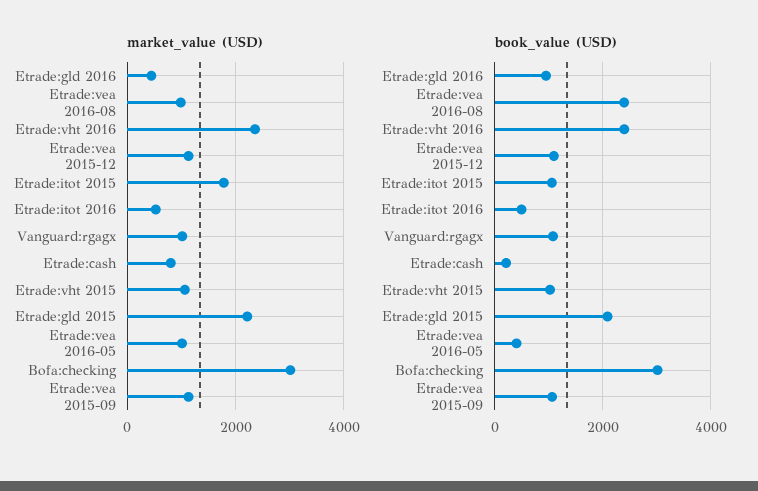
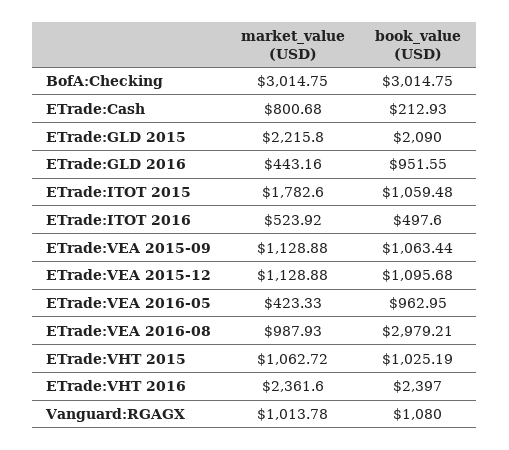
  {
    "market_value (USD)": {
      "Etrade:gld 2016": 443.16,
      "Etrade:vea 2016-08": 987.93,
      "Etrade:vht 2016": 2361.6,
      "Etrade:vea 2015-12": 1128.88,
      "Etrade:itot 2015": 1782.6,
      "Etrade:itot 2016": 523.92,
      "Vanguard:rgagx": 1013.78,
      "Etrade:cash": 800.68,
      "Etrade:vht 2015": 1062.72,
      "Etrade:gld 2015": 2215.8,
-     "Etrade:vea 2016-05": 1000,
+     "Etrade:vea 2016-05": 423.33,
      "Bofa:checking": 3014.75,
      "Etrade:vea 2015-09": 1128.88
    },
    "book_value (USD)": {
      "Etrade:gld 2016": 951.55,
-     "Etrade:vea 2016-08": 2400,
+     "Etrade:vea 2016-08": 2979.21,
      "Etrade:vht 2016": 2397,
      "Etrade:vea 2015-12": 1095.68,
      "Etrade:itot 2015": 1059.48,
      "Etrade:itot 2016": 497.6,
      "Vanguard:rgagx": 1080,
      "Etrade:cash": 212.93,
      "Etrade:vht 2015": 1025.19,
      "Etrade:gld 2015": 2090,
-     "Etrade:vea 2016-05": 400,
+     "Etrade:vea 2016-05": 962.95,
      "Bofa:checking": 3014.75,
      "Etrade:vea 2015-09": 1063.44
    }
  }

